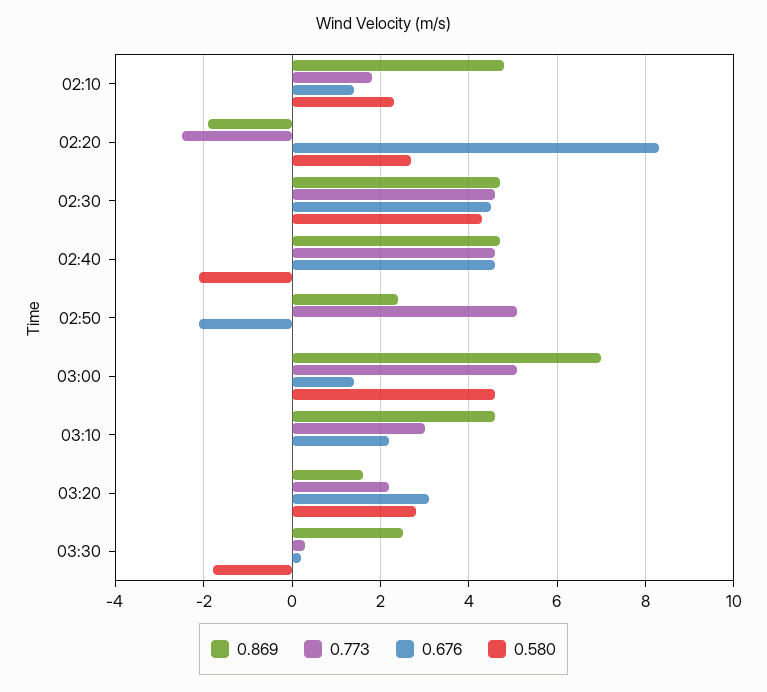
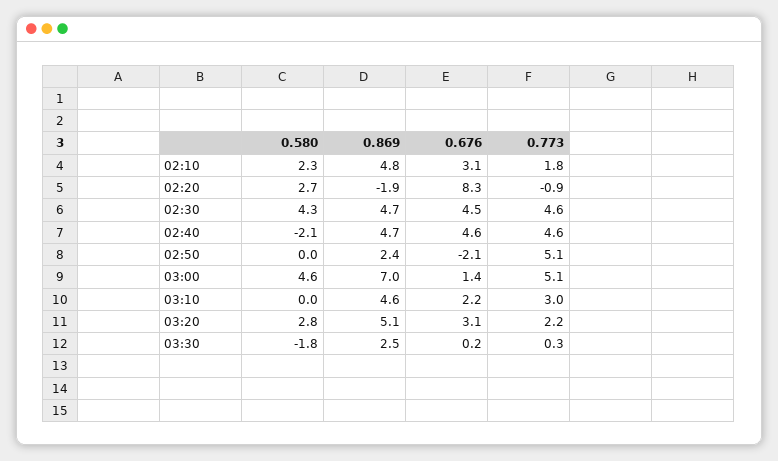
  {
    "0.869": {
      "02:10": 4.8,
      "02:20": -1.9,
      "02:30": 4.7,
      "02:40": 4.7,
      "02:50": 2.4,
      "03:00": 7,
      "03:10": 4.6,
-     "03:20": 1.5,
+     "03:20": 5.1,
      "03:30": 2.5
    },
    "0.773": {
      "02:10": 1.8,
-     "02:20": -2.5,
+     "02:20": -0.9,
      "02:30": 4.6,
      "02:40": 4.6,
      "02:50": 5.1,
      "03:00": 5.1,
      "03:10": 3,
      "03:20": 2.2,
      "03:30": 0.3
    },
    "0.676": {
-     "02:10": 1.5,
+     "02:10": 3.1,
      "02:20": 8.3,
      "02:30": 4.5,
      "02:40": 4.6,
      "02:50": -2.1,
      "03:00": 1.4,
      "03:10": 2.2,
      "03:20": 3.1,
      "03:30": 0.2
    },
    "0.580": {
      "02:10": 2.3,
      "02:20": 2.7,
      "02:30": 4.3,
      "02:40": -2.1,
      "02:50": 0,
      "03:00": 4.6,
      "03:10": 0,
      "03:20": 2.8,
      "03:30": -1.8
    }
  }

